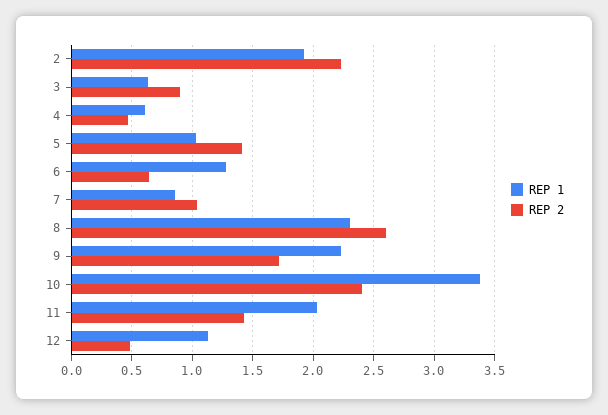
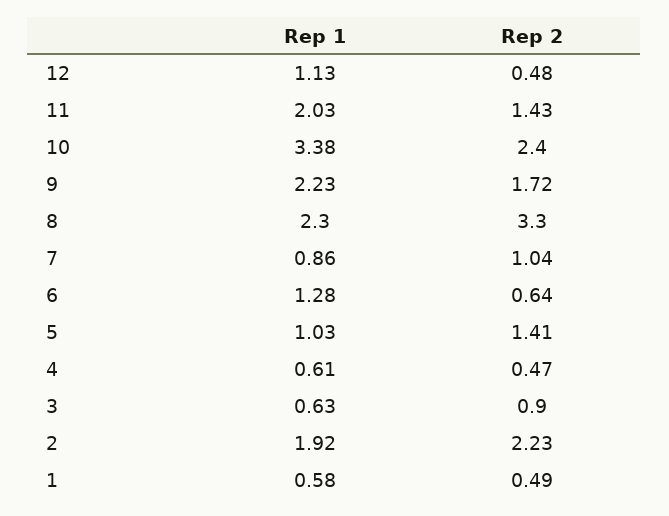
  {
    "REP 1": {
      "2": 1.92,
      "3": 0.63,
      "4": 0.61,
      "5": 1.03,
      "6": 1.28,
      "7": 0.86,
      "8": 2.3,
      "9": 2.23,
      "10": 3.38,
      "11": 2.03,
-     "12": 1.13
+     "12": 1.13,
+     "1": 0.58
    },
    "REP 2": {
      "2": 2.23,
      "3": 0.9,
      "4": 0.47,
      "5": 1.41,
      "6": 0.64,
      "7": 1.04,
-     "8": 2.6,
+     "8": 3.3,
      "9": 1.72,
      "10": 2.4,
      "11": 1.43,
-     "12": 0.48
+     "12": 0.48,
+     "1": 0.49
    }
  }

